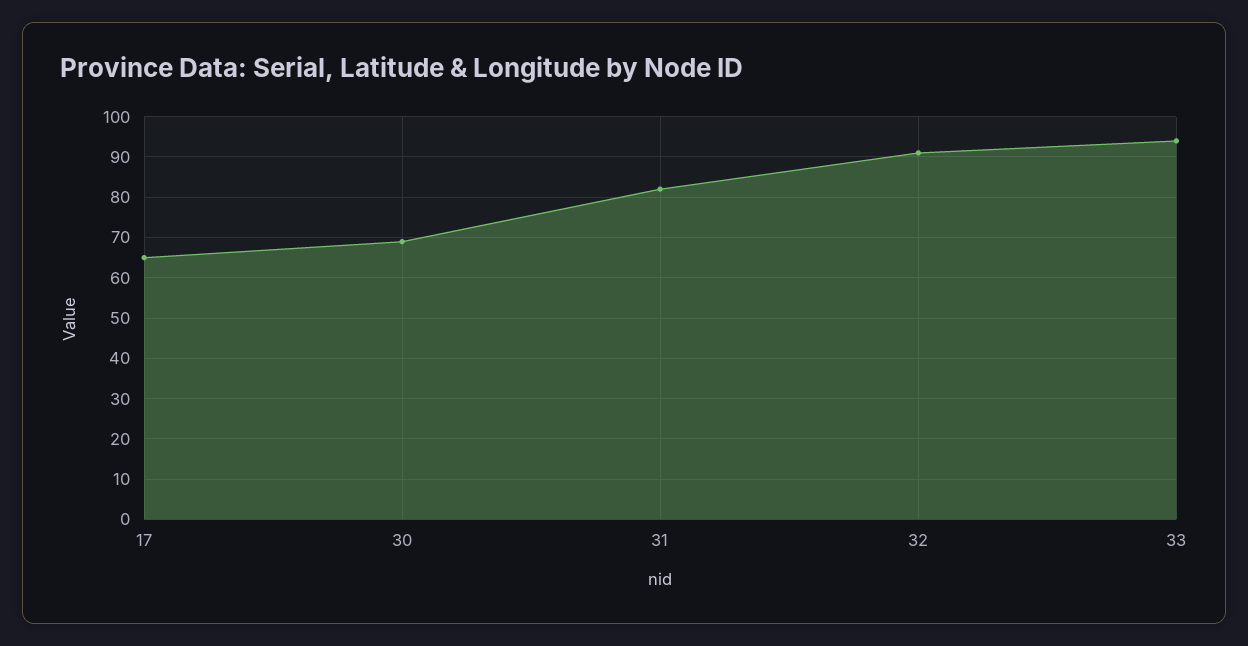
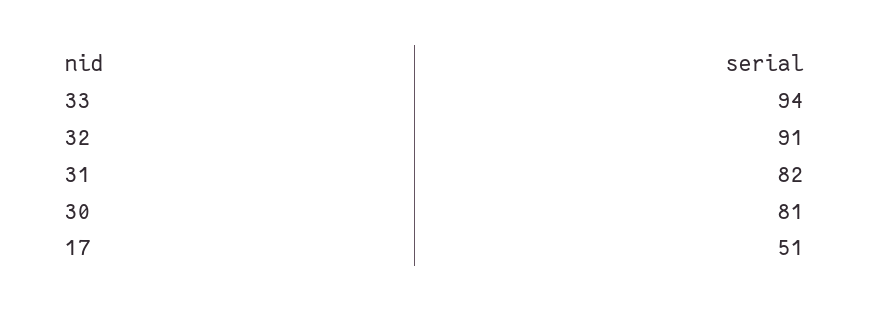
  {
-   "17": 65,
+   "17": 51,
-   "30": 70,
+   "30": 81,
    "31": 82,
    "32": 91,
    "33": 94
  }

